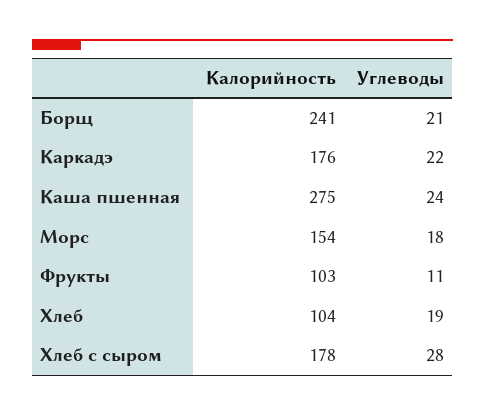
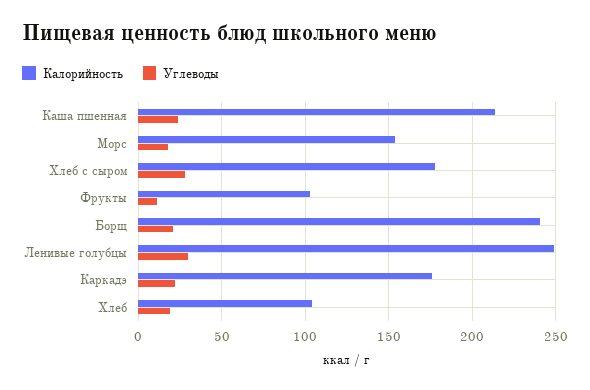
  {
    "Калорийность": {
      "Борщ": 241,
      "Каркадэ": 176,
-     "Каша пшенная": 275,
+     "Каша пшенная": 215,
      "Морс": 154,
      "Фрукты": 103,
      "Хлеб": 104,
-     "Хлеб с сыром": 178
+     "Хлеб с сыром": 178,
+     "Ленивые голубцы": 250
    },
    "Углеводы": {
      "Борщ": 21,
      "Каркадэ": 22,
      "Каша пшенная": 24,
      "Морс": 18,
      "Фрукты": 11,
      "Хлеб": 19,
-     "Хлеб с сыром": 28
+     "Хлеб с сыром": 28,
+     "Ленивые голубцы": 30
    }
  }

